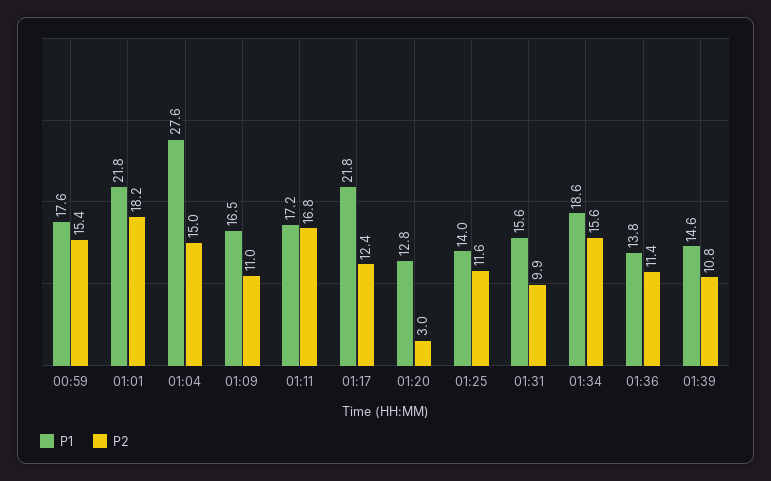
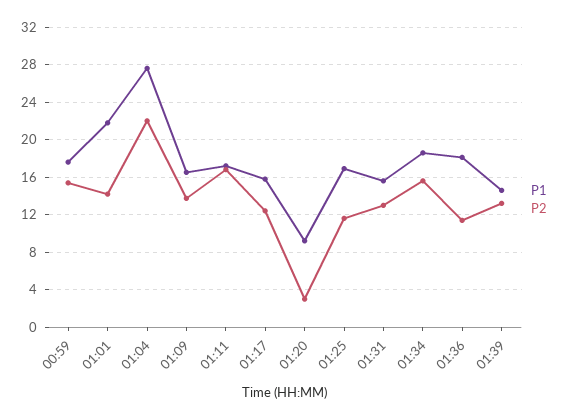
  {
    "P1": {
      "00:59": 17.6,
      "01:01": 21.8,
      "01:04": 27.6,
      "01:09": 16.5,
      "01:11": 17.2,
-     "01:17": 21.8,
+     "01:17": 16,
-     "01:20": 12.8,
+     "01:20": 9,
-     "01:25": 14,
+     "01:25": 17,
      "01:31": 15.6,
      "01:34": 18.6,
-     "01:36": 13.8,
+     "01:36": 18,
      "01:39": 14.6
    },
    "P2": {
      "00:59": 15.4,
-     "01:01": 18.2,
+     "01:01": 14,
-     "01:04": 15,
+     "01:04": 22,
-     "01:09": 11,
+     "01:09": 14,
      "01:11": 16.8,
      "01:17": 12.4,
      "01:20": 3,
      "01:25": 11.6,
-     "01:31": 9.9,
+     "01:31": 13,
      "01:34": 15.6,
      "01:36": 11.4,
-     "01:39": 10.8
+     "01:39": 13
    }
  }

